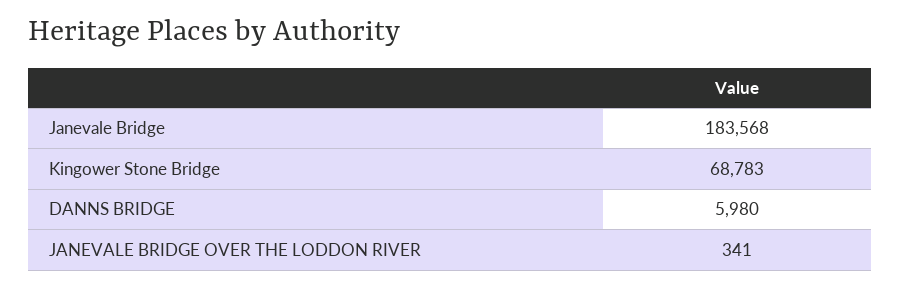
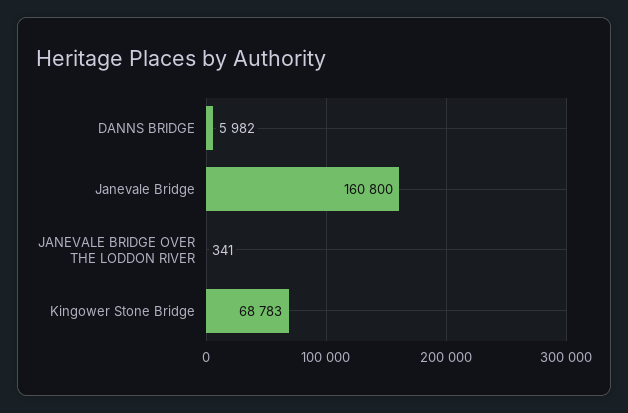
  {
-   "Janevale Bridge": 183568,
+   "Janevale Bridge": 160800,
    "Kingower Stone Bridge": 68783,
-   "DANNS BRIDGE": 5980,
+   "DANNS BRIDGE": 5982,
    "JANEVALE BRIDGE OVER THE LODDON RIVER": 341
  }

